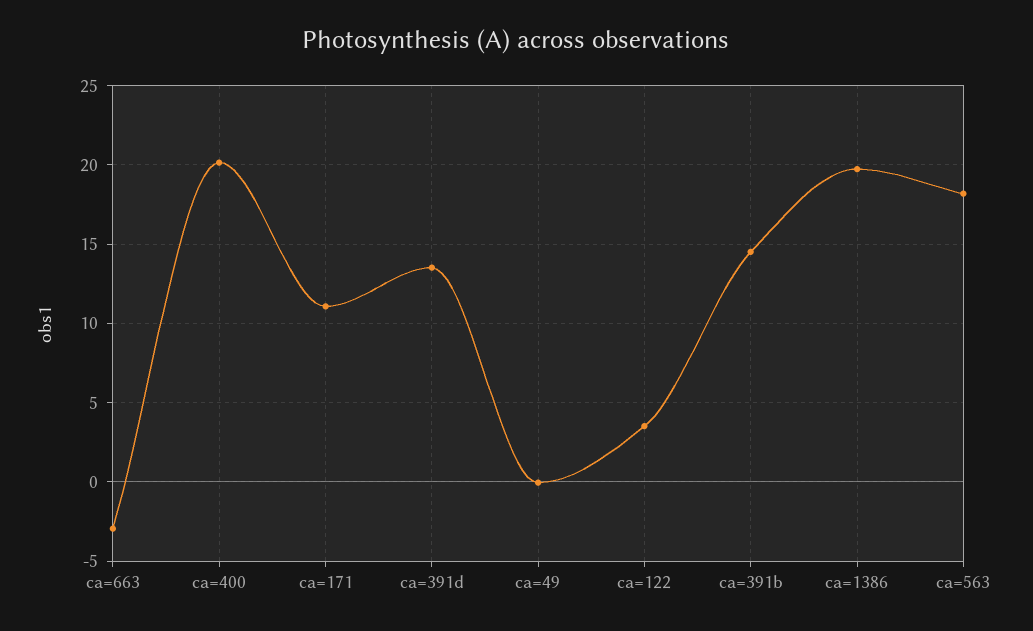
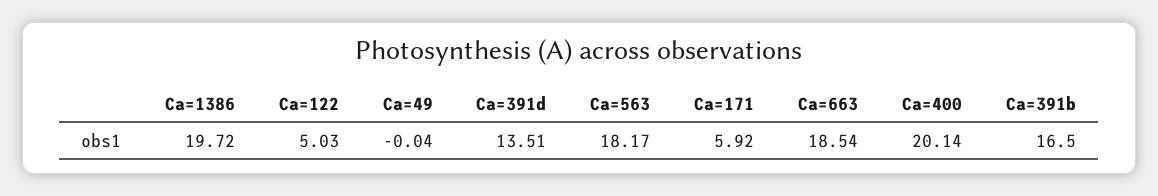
  {
-   "ca=663": -3,
+   "ca=663": 18.54,
    "ca=400": 20.14,
-   "ca=171": 11,
+   "ca=171": 5.92,
    "ca=391d": 13.51,
    "ca=49": -0.04,
-   "ca=122": 3.5,
+   "ca=122": 5.03,
-   "ca=391b": 14.5,
+   "ca=391b": 16.5,
    "ca=1386": 19.72,
    "ca=563": 18.17
  }

